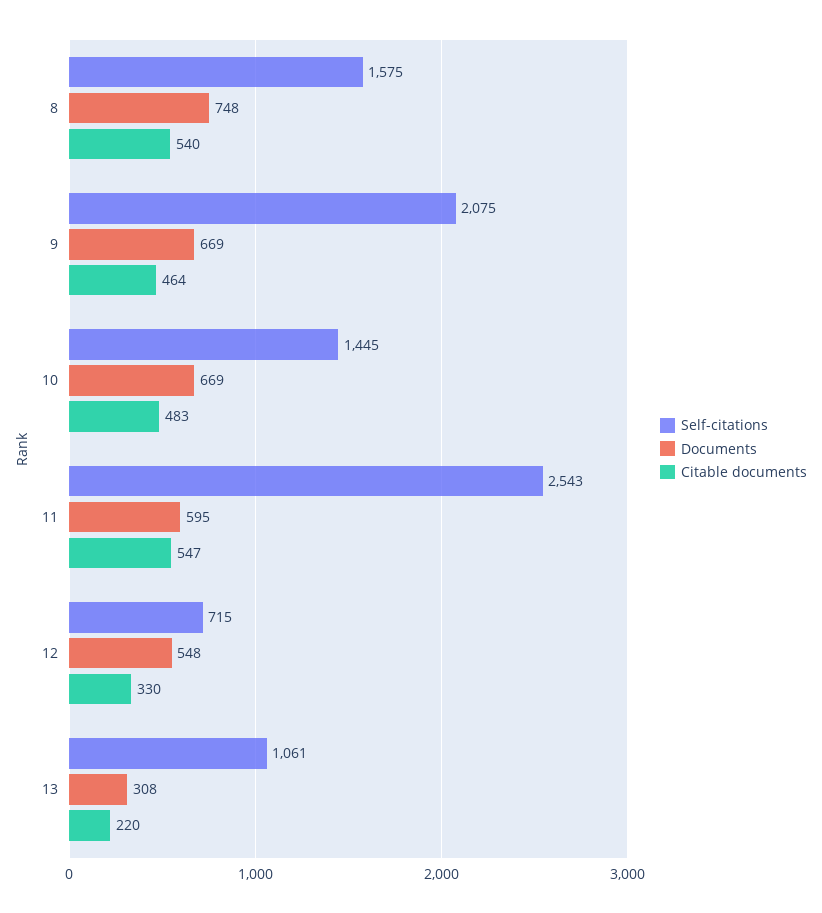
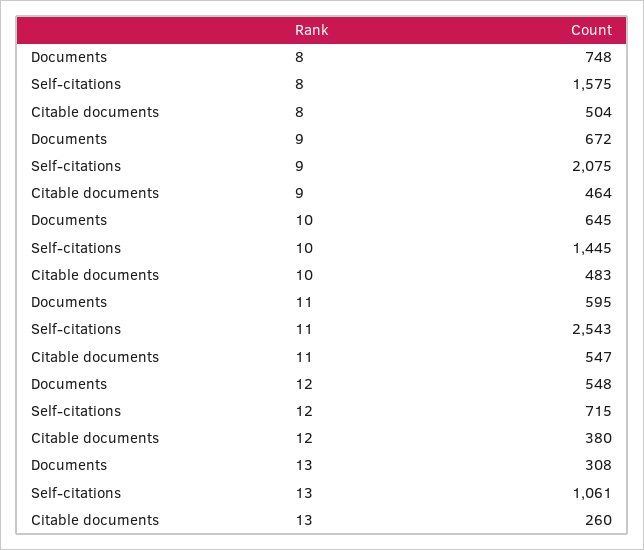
  {
    "Self-citations": {
      "8": 1575,
      "9": 2075,
      "10": 1445,
      "11": 2543,
      "12": 715,
      "13": 1061
    },
    "Documents": {
      "8": 748,
-     "9": 669,
+     "9": 672,
-     "10": 669,
+     "10": 645,
      "11": 595,
      "12": 548,
      "13": 308
    },
    "Citable documents": {
-     "8": 540,
+     "8": 504,
      "9": 464,
      "10": 483,
      "11": 547,
-     "12": 330,
+     "12": 380,
-     "13": 220
+     "13": 260
    }
  }

